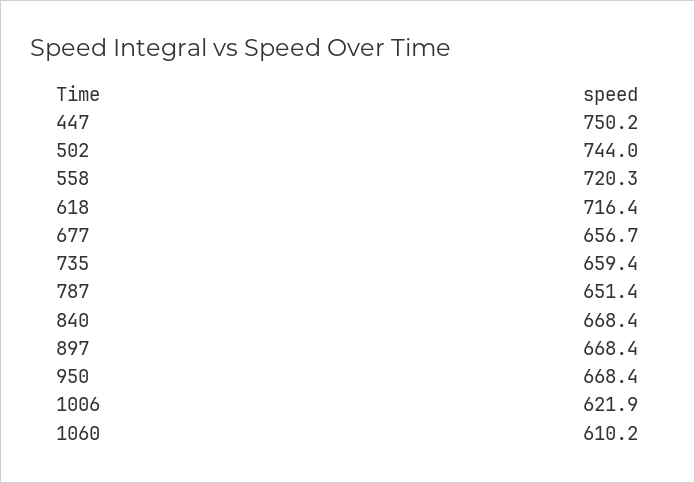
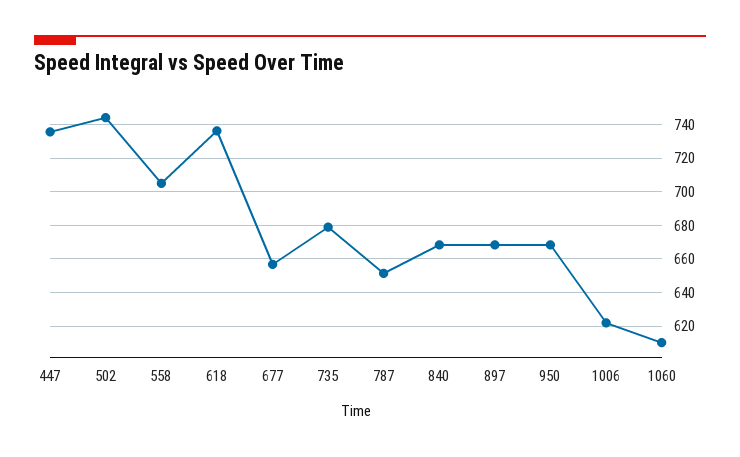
  {
-   "447": 750.2,
+   "447": 735,
    "502": 744,
-   "558": 720.3,
+   "558": 705,
-   "618": 716.4,
+   "618": 735,
    "677": 656.7,
-   "735": 659.4,
+   "735": 680,
    "787": 651.4,
    "840": 668.4,
    "897": 668.4,
    "950": 668.4,
    "1006": 621.9,
    "1060": 610.2
  }

